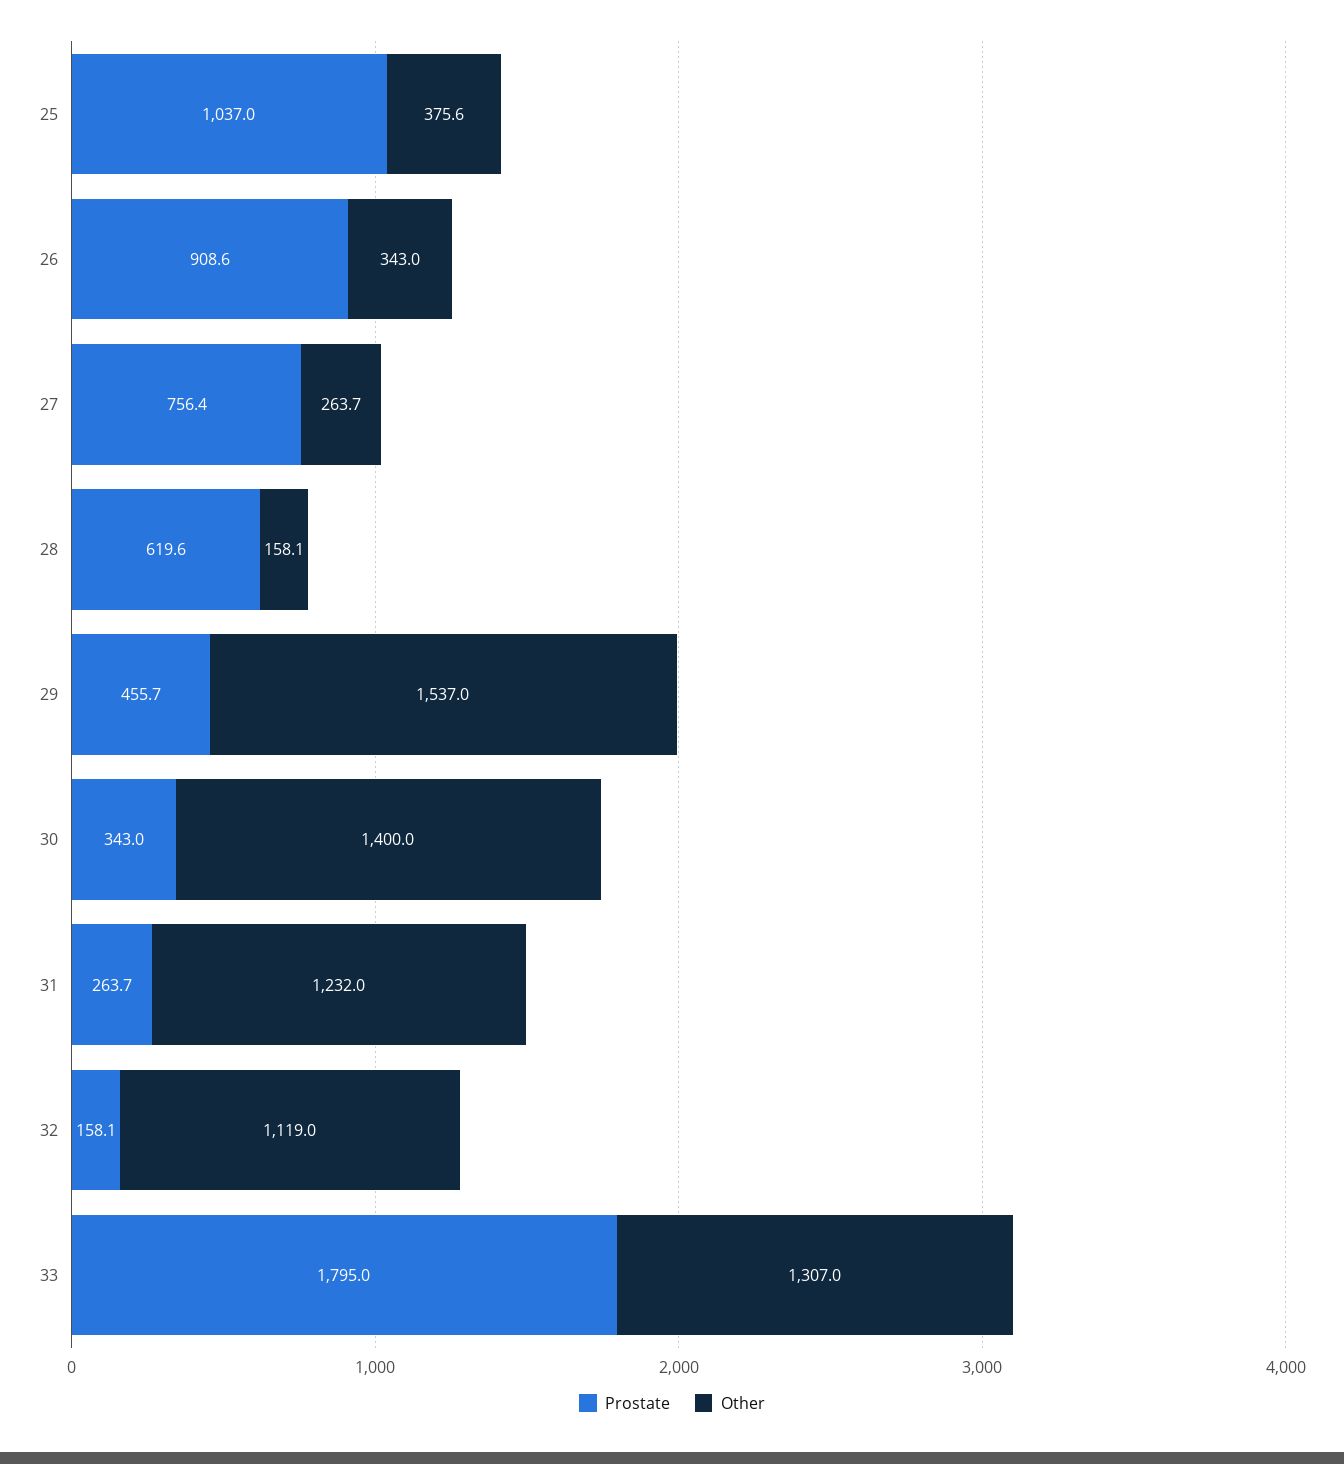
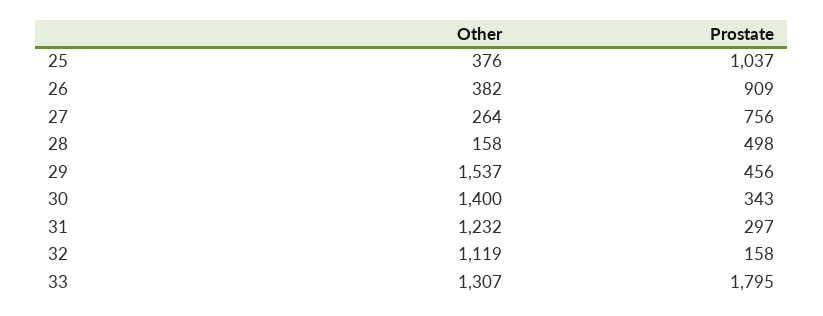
  {
    "Prostate": {
      "25": 1037,
      "26": 908.6,
      "27": 756.4,
-     "28": 619.6,
+     "28": 498,
      "29": 455.7,
      "30": 343,
-     "31": 263.7,
+     "31": 297,
      "32": 158.1,
      "33": 1795
    },
    "Other": {
      "25": 375.6,
-     "26": 343,
+     "26": 382,
      "27": 263.7,
      "28": 158.1,
      "29": 1537,
      "30": 1400,
      "31": 1232,
      "32": 1119,
      "33": 1307
    }
  }

